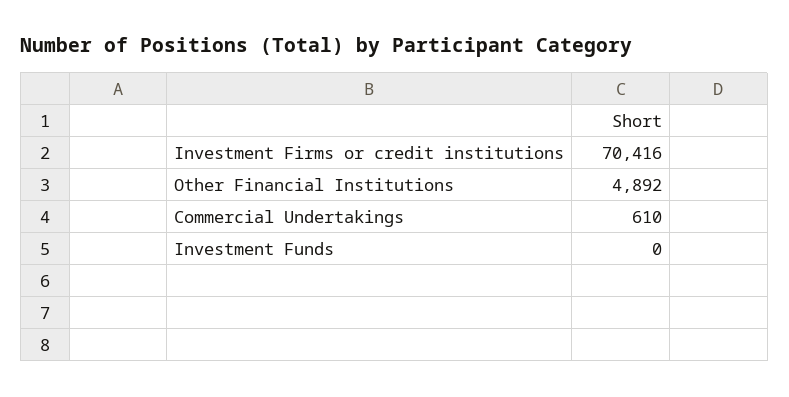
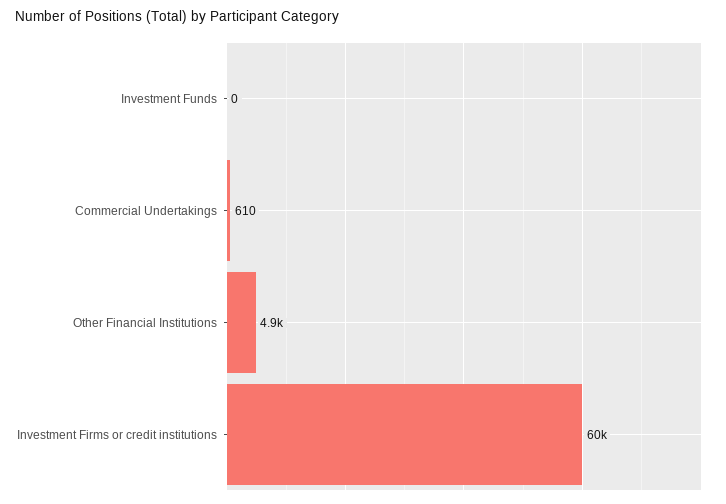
  {
-   "Investment Firms or credit institutions": 70416,
+   "Investment Firms or credit institutions": 60000,
    "Other Financial Institutions": 4892,
    "Commercial Undertakings": 610,
    "Investment Funds": 0
  }

